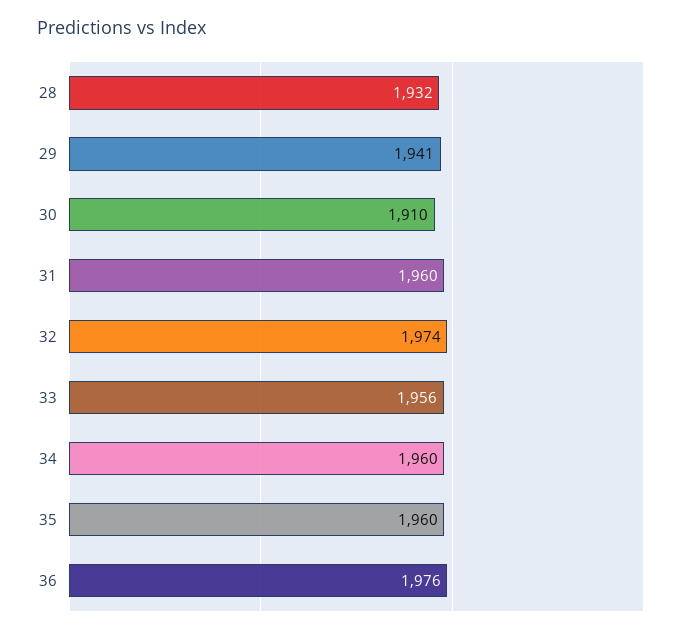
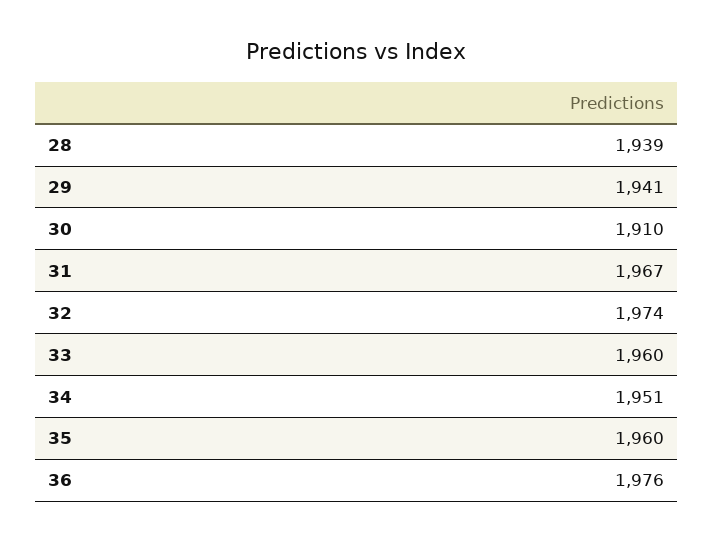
  {
-   "28": 1932,
+   "28": 1939,
    "29": 1941,
    "30": 1910,
-   "31": 1960,
+   "31": 1967,
    "32": 1974,
-   "33": 1956,
+   "33": 1960,
-   "34": 1960,
+   "34": 1951,
    "35": 1960,
    "36": 1976
  }

